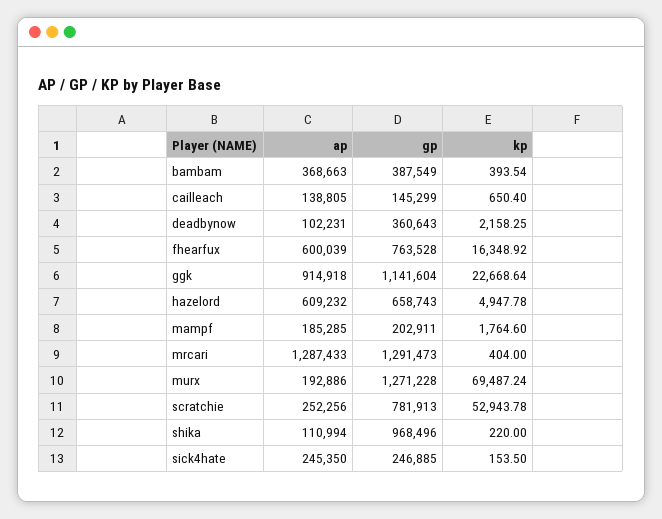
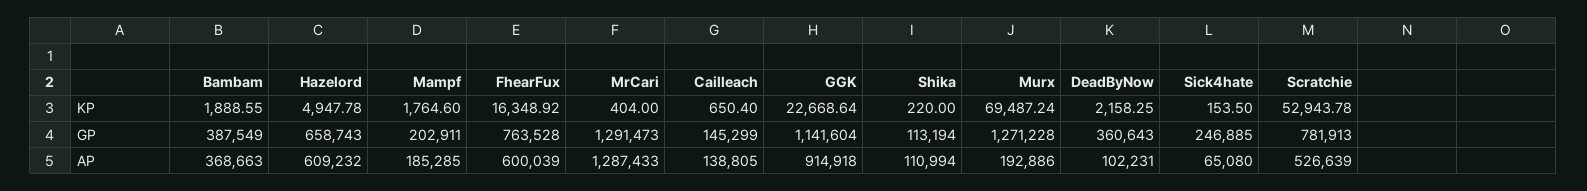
  {
    "ap": {
      "bambam": 368663,
      "cailleach": 138805,
      "deadbynow": 102231,
      "fhearfux": 600039,
      "ggk": 914918,
      "hazelord": 609232,
      "mampf": 185285,
      "mrcari": 1287433,
      "murx": 192886,
-     "scratchie": 252256,
+     "scratchie": 526639,
      "shika": 110994,
-     "sick4hate": 245350
+     "sick4hate": 65080
    },
    "gp": {
      "bambam": 387549,
      "cailleach": 145299,
      "deadbynow": 360643,
      "fhearfux": 763528,
      "ggk": 1141604,
      "hazelord": 658743,
      "mampf": 202911,
      "mrcari": 1291473,
      "murx": 1271228,
      "scratchie": 781913,
-     "shika": 968496,
+     "shika": 113194,
      "sick4hate": 246885
    },
    "kp": {
-     "bambam": 393.54,
+     "bambam": 1888.55,
      "cailleach": 650.4,
      "deadbynow": 2158.25,
      "fhearfux": 16348.92,
      "ggk": 22668.64,
      "hazelord": 4947.78,
      "mampf": 1764.6,
      "mrcari": 404,
      "murx": 69487.24,
      "scratchie": 52943.78,
      "shika": 220,
      "sick4hate": 153.5
    }
  }

